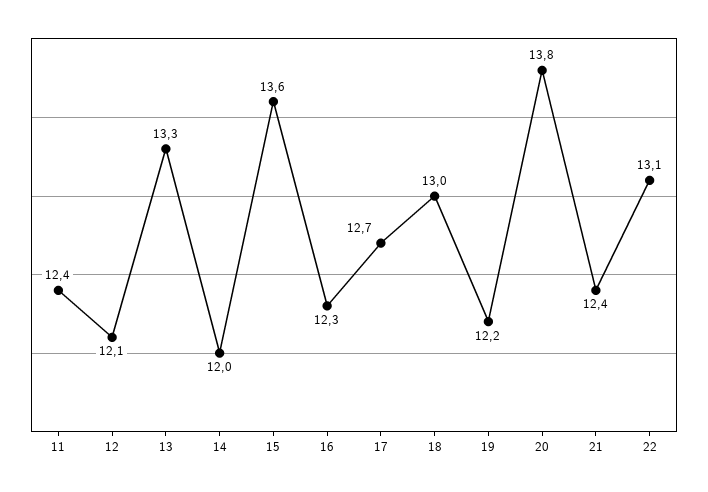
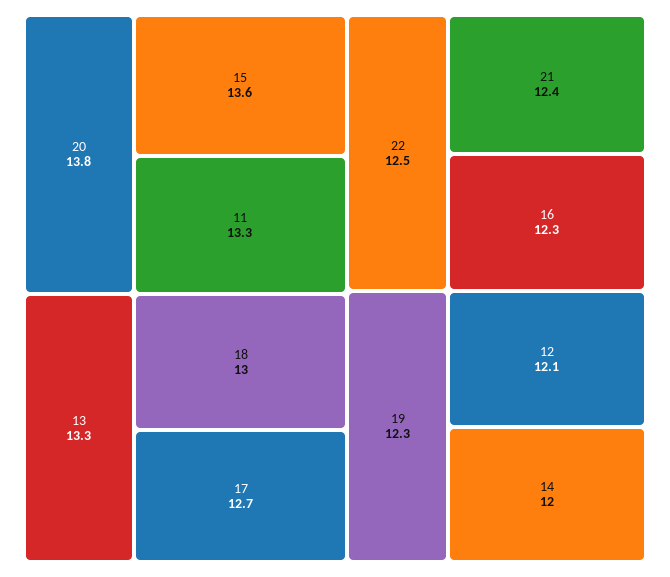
  {
-   "11": 12.4,
+   "11": 13.3,
    "12": 12.1,
    "13": 13.3,
    "14": 12,
    "15": 13.6,
    "16": 12.3,
    "17": 12.7,
    "18": 13,
-   "19": 12.2,
+   "19": 12.3,
    "20": 13.8,
    "21": 12.4,
-   "22": 13.1
+   "22": 12.5
  }

